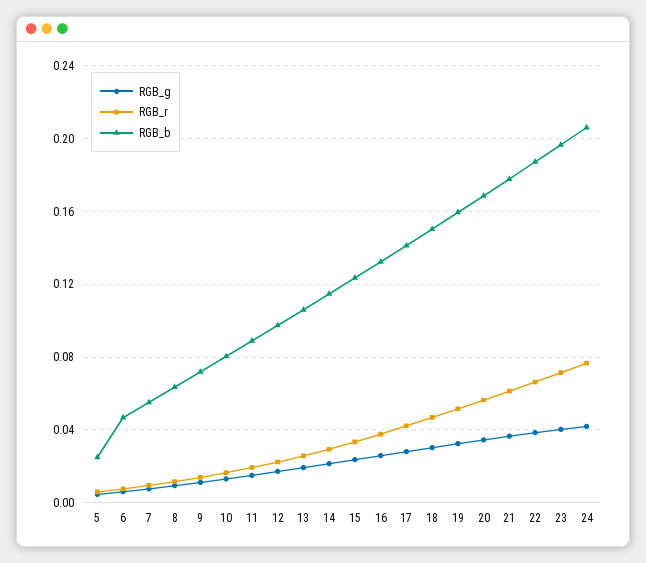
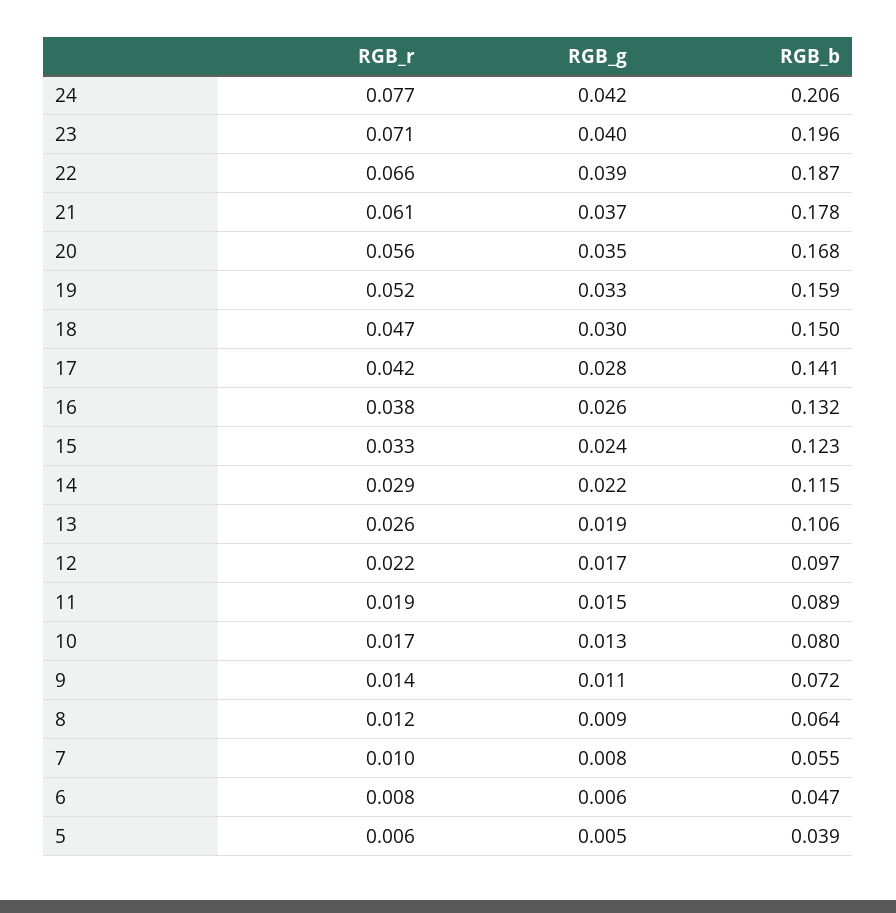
  {
    "RGB_g": {
      "5": 0.005,
      "6": 0.006,
      "7": 0.008,
      "8": 0.009,
      "9": 0.011,
      "10": 0.013,
      "11": 0.015,
      "12": 0.017,
      "13": 0.019,
      "14": 0.022,
      "15": 0.024,
      "16": 0.026,
      "17": 0.028,
      "18": 0.03,
      "19": 0.033,
      "20": 0.035,
      "21": 0.037,
      "22": 0.039,
      "23": 0.04,
      "24": 0.042
    },
    "RGB_r": {
      "5": 0.006,
      "6": 0.008,
      "7": 0.01,
      "8": 0.012,
      "9": 0.014,
      "10": 0.017,
      "11": 0.019,
      "12": 0.022,
      "13": 0.026,
      "14": 0.029,
      "15": 0.033,
      "16": 0.038,
      "17": 0.042,
      "18": 0.047,
      "19": 0.052,
      "20": 0.056,
      "21": 0.061,
      "22": 0.066,
      "23": 0.071,
      "24": 0.077
    },
    "RGB_b": {
-     "5": 0.025,
+     "5": 0.039,
      "6": 0.047,
      "7": 0.055,
      "8": 0.064,
      "9": 0.072,
      "10": 0.08,
      "11": 0.089,
      "12": 0.097,
      "13": 0.106,
      "14": 0.115,
      "15": 0.123,
      "16": 0.132,
      "17": 0.141,
      "18": 0.15,
      "19": 0.159,
      "20": 0.168,
      "21": 0.178,
      "22": 0.187,
      "23": 0.196,
      "24": 0.206
    }
  }

